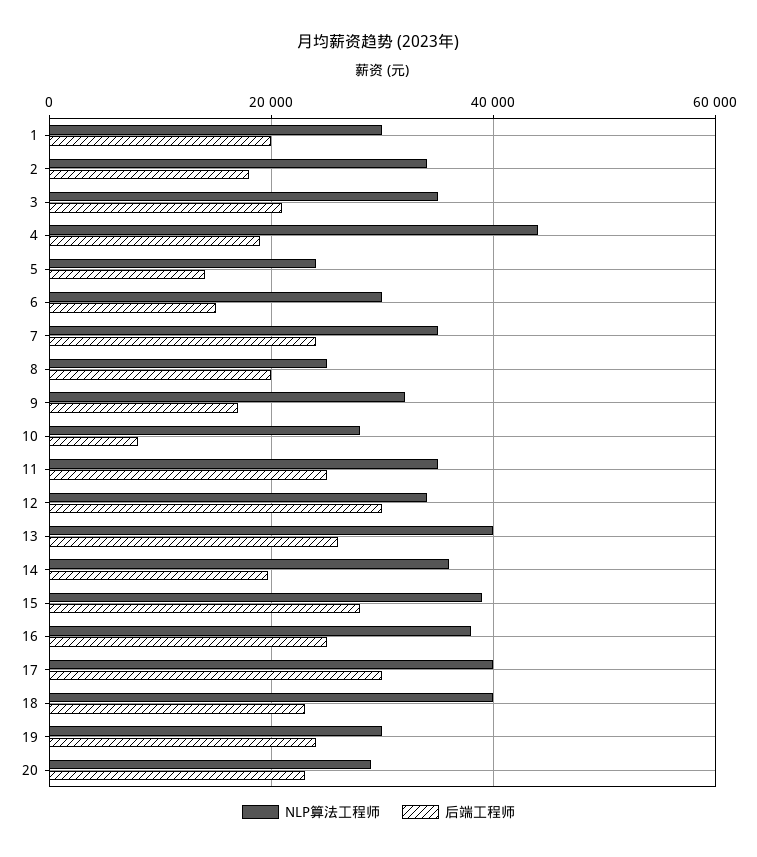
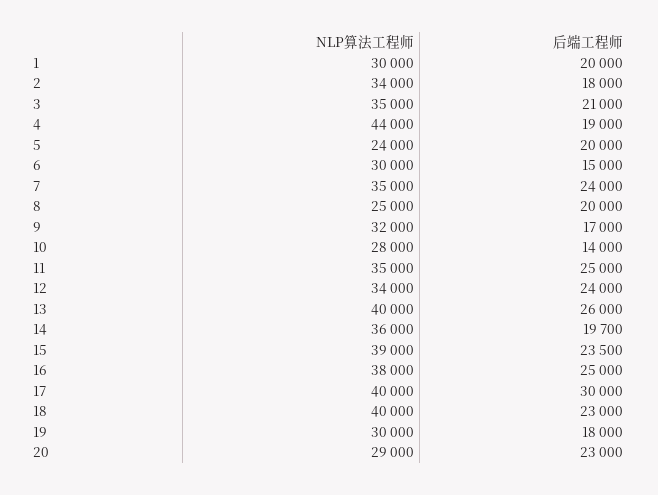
  {
    "NLP算法工程师": {
      "1": 30000,
      "2": 34000,
      "3": 35000,
      "4": 44000,
      "5": 24000,
      "6": 30000,
      "7": 35000,
      "8": 25000,
      "9": 32000,
      "10": 28000,
      "11": 35000,
      "12": 34000,
      "13": 40000,
      "14": 36000,
      "15": 39000,
      "16": 38000,
      "17": 40000,
      "18": 40000,
      "19": 30000,
      "20": 29000
    },
    "后端工程师": {
      "1": 20000,
      "2": 18000,
      "3": 21000,
      "4": 19000,
-     "5": 14000,
+     "5": 20000,
      "6": 15000,
      "7": 24000,
      "8": 20000,
      "9": 17000,
-     "10": 8000,
+     "10": 14000,
      "11": 25000,
-     "12": 30000,
+     "12": 24000,
      "13": 26000,
      "14": 19700,
-     "15": 28000,
+     "15": 23500,
      "16": 25000,
      "17": 30000,
      "18": 23000,
-     "19": 24000,
+     "19": 18000,
      "20": 23000
    }
  }

